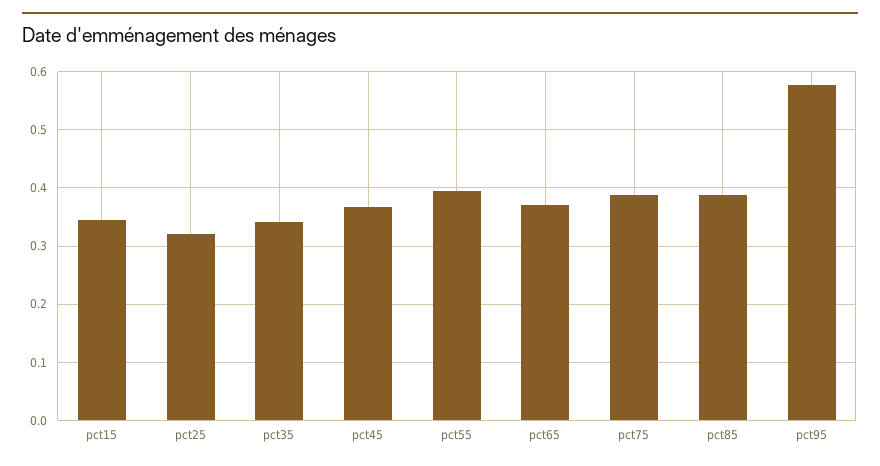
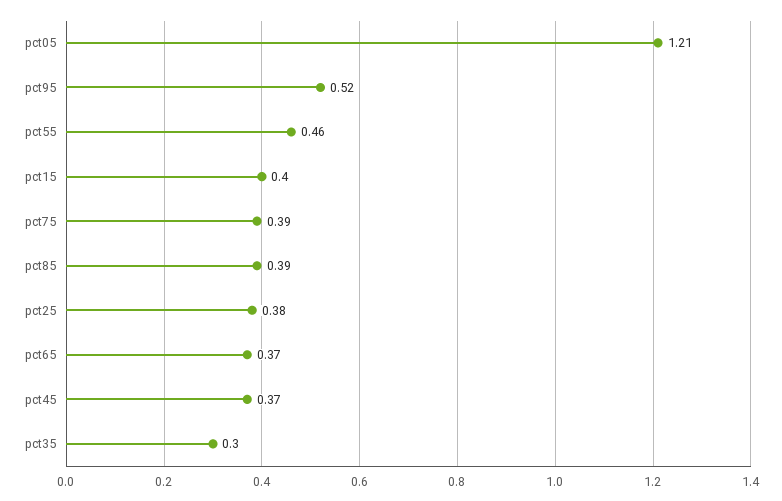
  {
-   "pct15": 0.34,
+   "pct15": 0.4,
-   "pct25": 0.32,
+   "pct25": 0.38,
-   "pct35": 0.34,
+   "pct35": 0.3,
    "pct45": 0.37,
-   "pct55": 0.4,
+   "pct55": 0.46,
    "pct65": 0.37,
    "pct75": 0.39,
    "pct85": 0.39,
-   "pct95": 0.58
+   "pct95": 0.52,
+   "pct05": 1.21
  }

